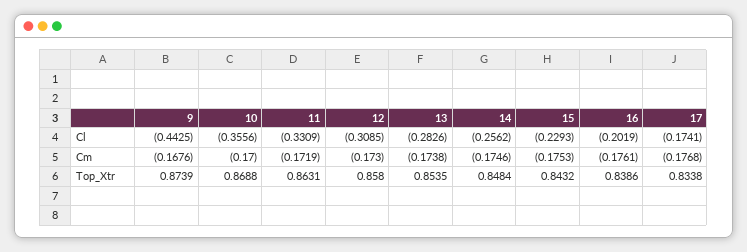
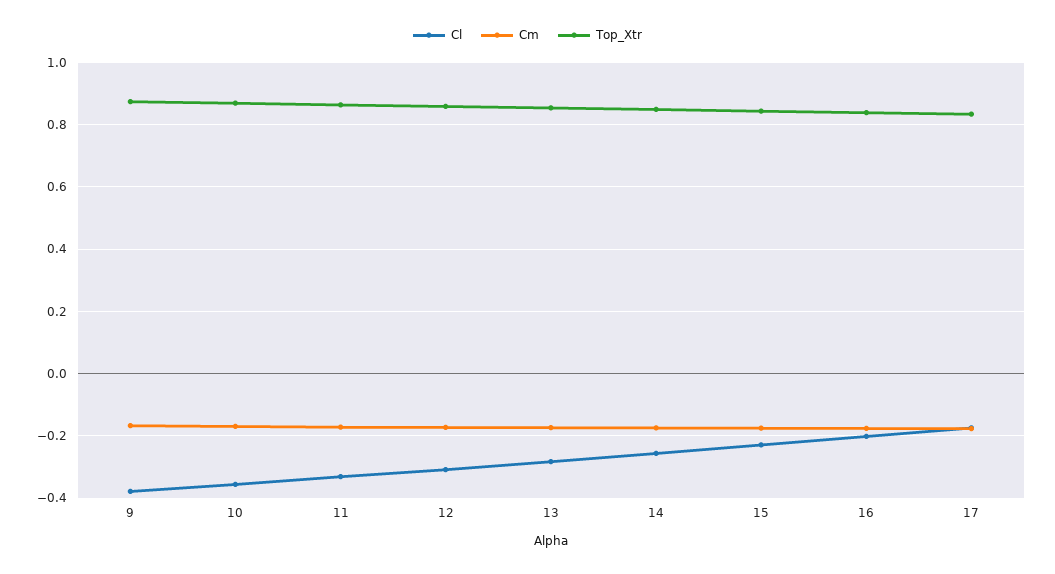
  {
    "Cl": {
-     "9": -0.4425,
+     "9": -0.38,
      "10": -0.3556,
      "11": -0.3309,
      "12": -0.3085,
      "13": -0.2826,
      "14": -0.2562,
      "15": -0.2293,
      "16": -0.2019,
      "17": -0.1741
    },
    "Cm": {
      "9": -0.1676,
      "10": -0.17,
      "11": -0.1719,
      "12": -0.173,
      "13": -0.1738,
      "14": -0.1746,
      "15": -0.1753,
      "16": -0.1761,
      "17": -0.1768
    },
    "Top_Xtr": {
      "9": 0.8739,
      "10": 0.8688,
      "11": 0.8631,
      "12": 0.858,
      "13": 0.8535,
      "14": 0.8484,
      "15": 0.8432,
      "16": 0.8386,
      "17": 0.8338
    }
  }

